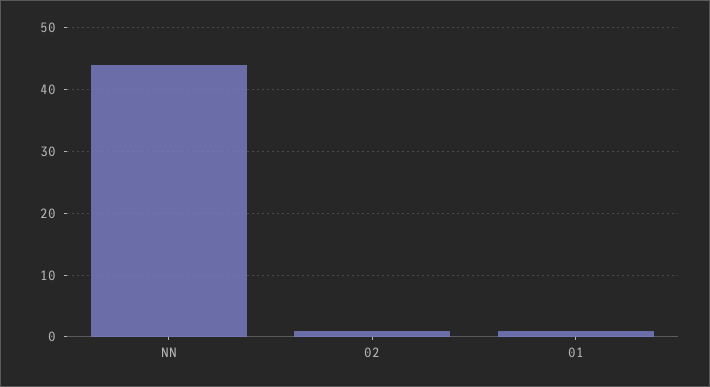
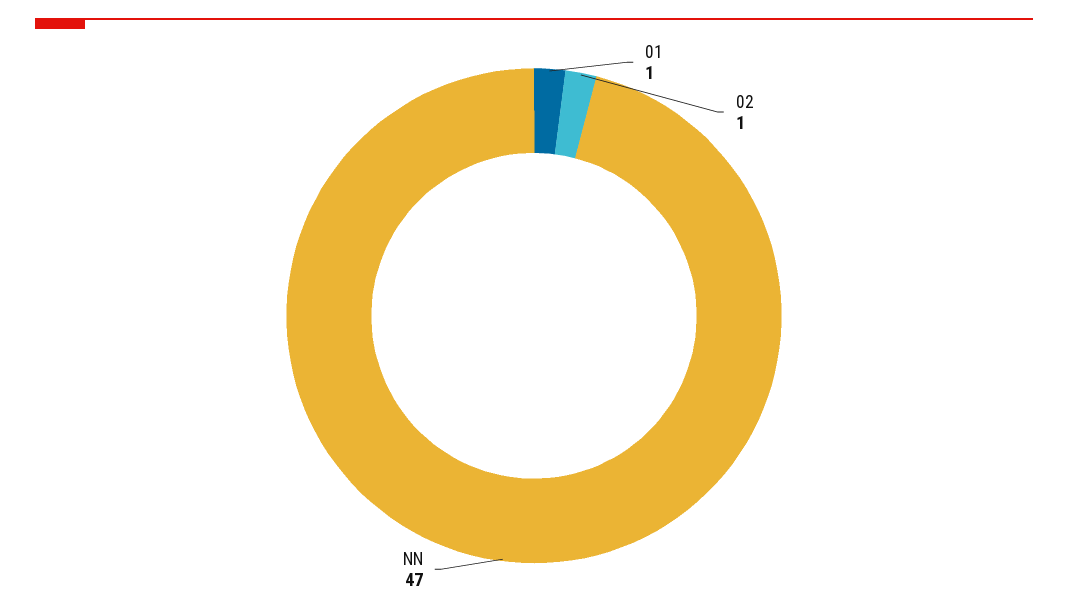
  {
-   "NN": 44,
+   "NN": 47,
    "02": 1,
    "01": 1
  }

